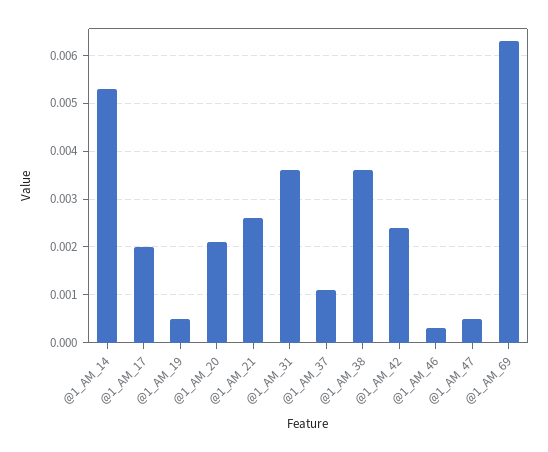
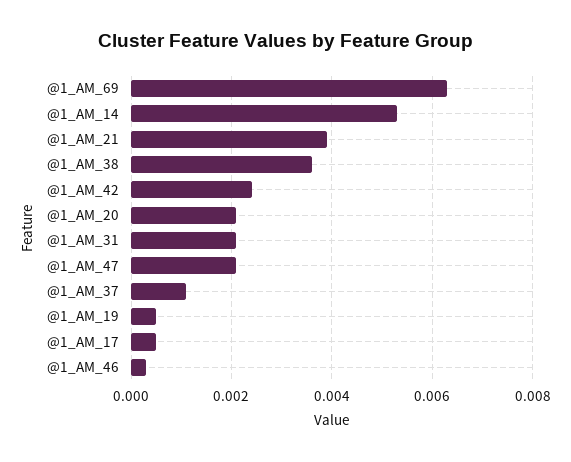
  {
    "@1_AM_14": 0.0055,
-   "@1_AM_17": 0.002,
+   "@1_AM_17": 0.0005,
    "@1_AM_19": 0.0005,
    "@1_AM_20": 0.002,
-   "@1_AM_21": 0.0025,
+   "@1_AM_21": 0.004,
-   "@1_AM_31": 0.0035,
+   "@1_AM_31": 0.002,
    "@1_AM_37": 0.001,
    "@1_AM_38": 0.0035,
    "@1_AM_42": 0.0025,
    "@1_AM_46": 0.0005,
-   "@1_AM_47": 0.0005,
+   "@1_AM_47": 0.002,
    "@1_AM_69": 0.0065
  }

